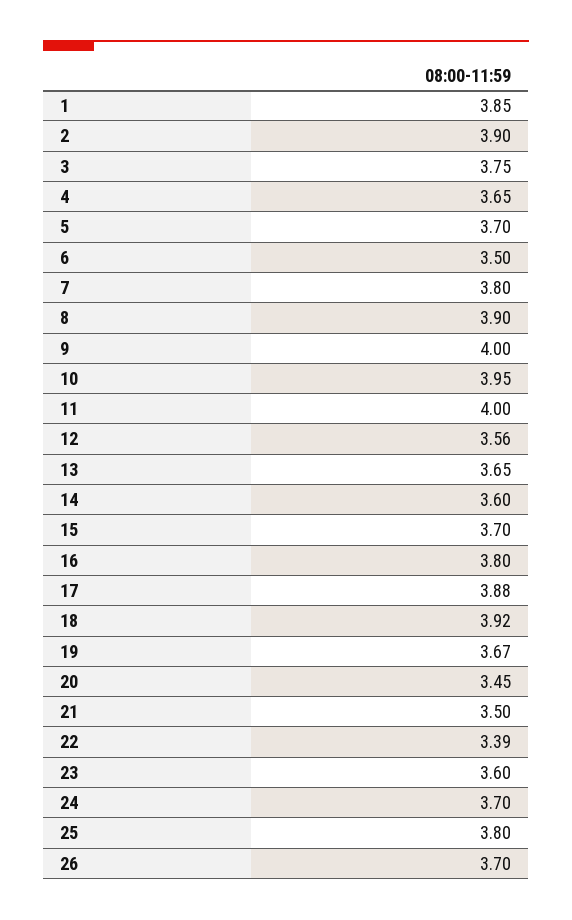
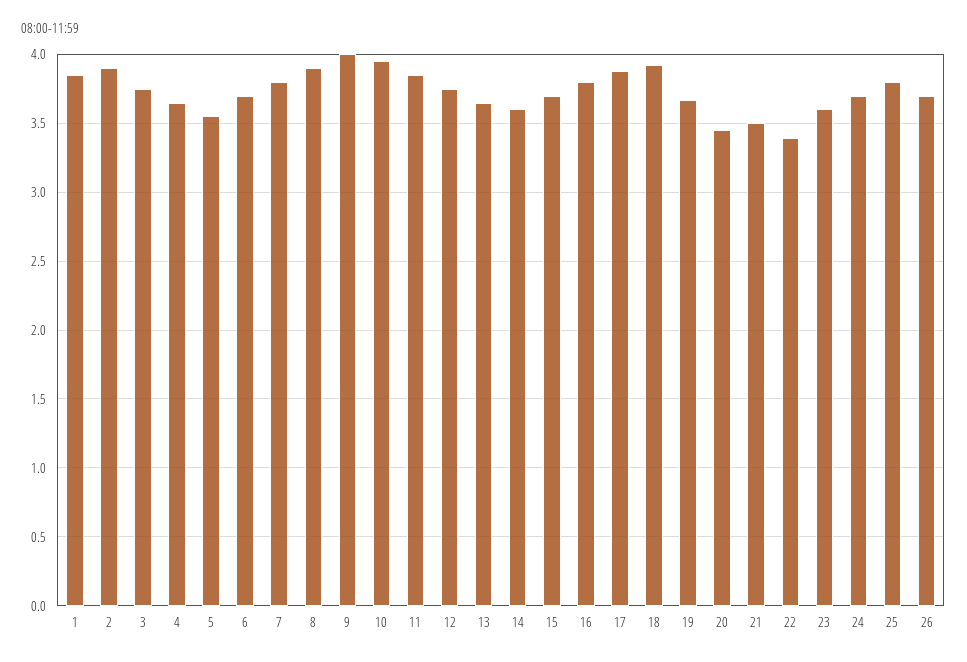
  {
    "1": 3.85,
    "2": 3.9,
    "3": 3.75,
    "4": 3.65,
-   "5": 3.7,
+   "5": 3.55,
-   "6": 3.5,
+   "6": 3.7,
    "7": 3.8,
    "8": 3.9,
    "9": 4,
    "10": 3.95,
-   "11": 4,
+   "11": 3.85,
-   "12": 3.56,
+   "12": 3.75,
    "13": 3.65,
    "14": 3.6,
    "15": 3.7,
    "16": 3.8,
    "17": 3.88,
    "18": 3.92,
    "19": 3.67,
    "20": 3.45,
    "21": 3.5,
    "22": 3.39,
    "23": 3.6,
    "24": 3.7,
    "25": 3.8,
    "26": 3.7
  }

